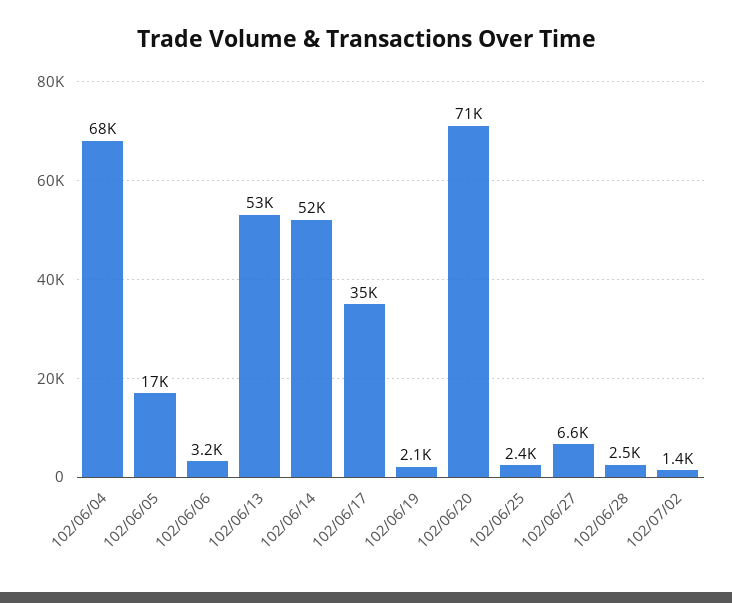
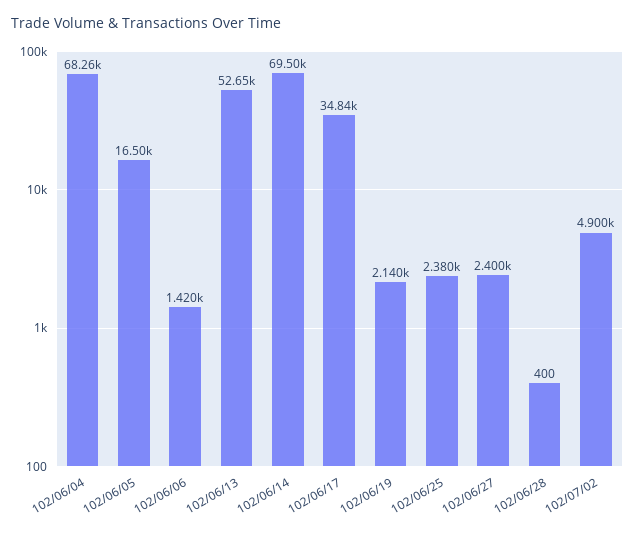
  {
    "102/06/04": 68260,
    "102/06/05": 16500,
-   "102/06/06": 3200,
+   "102/06/06": 1420,
    "102/06/13": 52650,
-   "102/06/14": 52000,
+   "102/06/14": 69500,
    "102/06/17": 34840,
    "102/06/19": 2140,
-   "102/06/20": 71000,
    "102/06/25": 2380,
-   "102/06/27": 6600,
+   "102/06/27": 2400,
-   "102/06/28": 2500,
+   "102/06/28": 400,
-   "102/07/02": 1400
+   "102/07/02": 4900
  }

